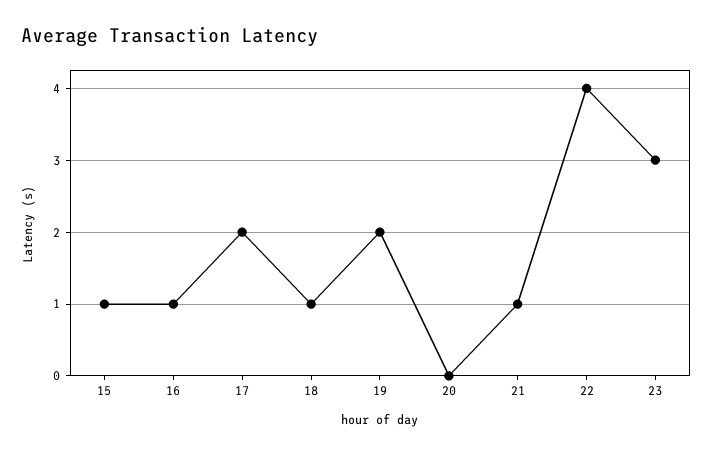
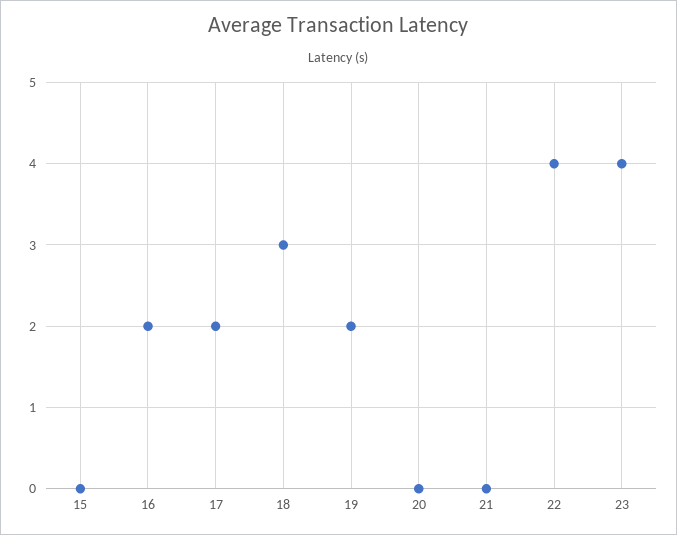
  {
-   "15": 1,
+   "15": 0,
-   "16": 1,
+   "16": 2,
    "17": 2,
-   "18": 1,
+   "18": 3,
    "19": 2,
    "20": 0,
-   "21": 1,
+   "21": 0,
    "22": 4,
-   "23": 3
+   "23": 4
  }

